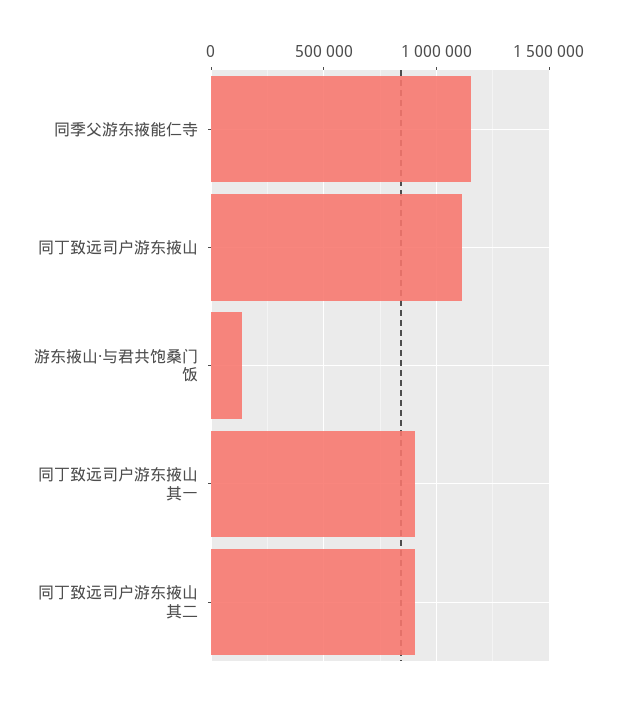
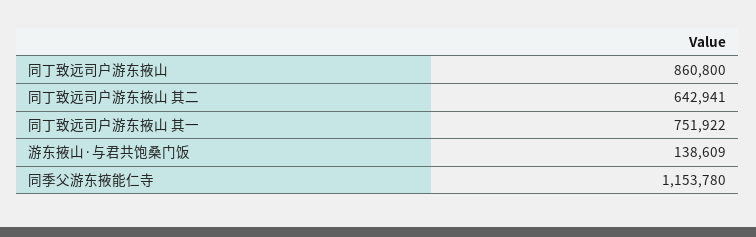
  {
    "同季父游东掖能仁寺": 1153780,
-   "同丁致远司户游东掖山": 1100000,
+   "同丁致远司户游东掖山": 860800,
    "游东掖山·与君共饱桑门饭": 138609,
-   "同丁致远司户游东掖山 其一": 900000,
+   "同丁致远司户游东掖山 其一": 751922,
-   "同丁致远司户游东掖山 其二": 900000
+   "同丁致远司户游东掖山 其二": 642941
  }

